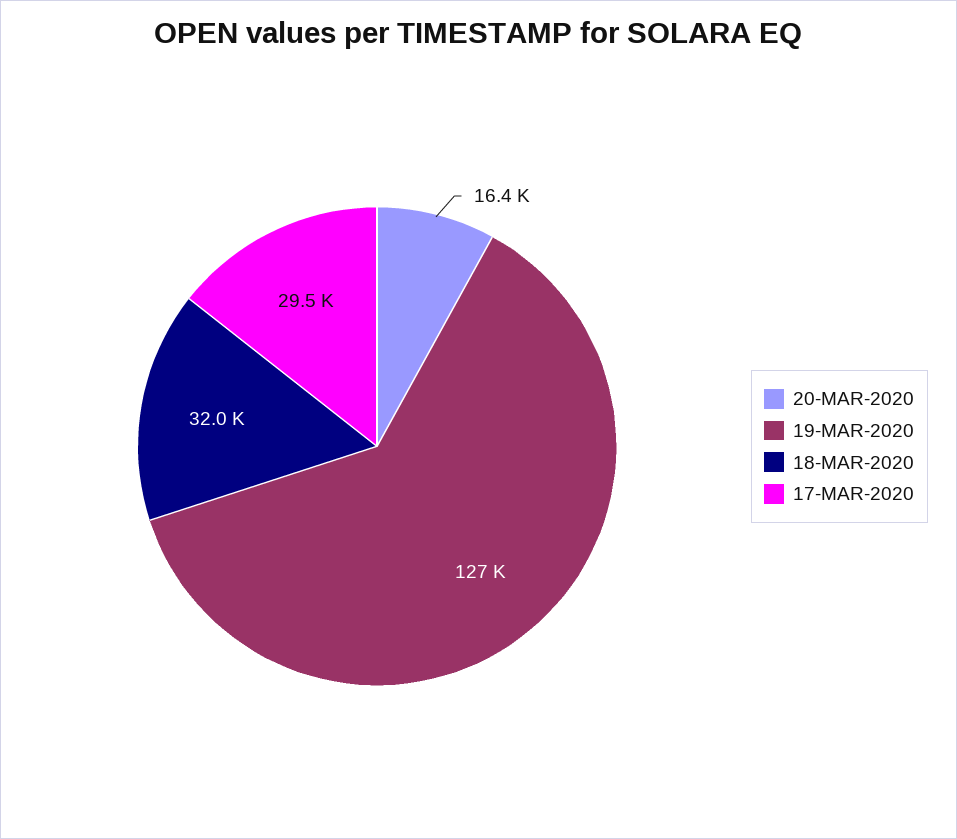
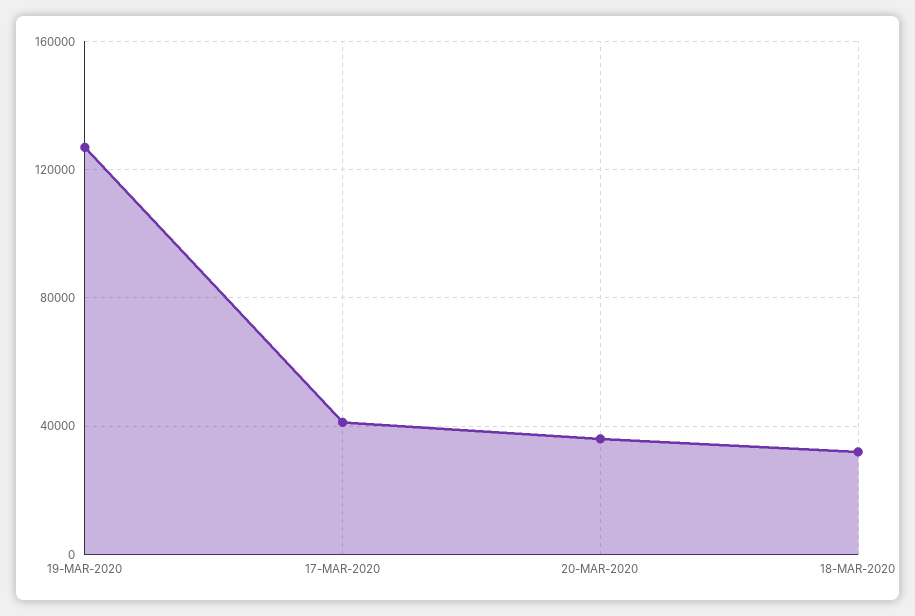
  {
-   "20-MAR-2020": 16400,
+   "20-MAR-2020": 35000,
    "19-MAR-2020": 127000,
    "18-MAR-2020": 32000,
-   "17-MAR-2020": 29500
+   "17-MAR-2020": 40000
  }

